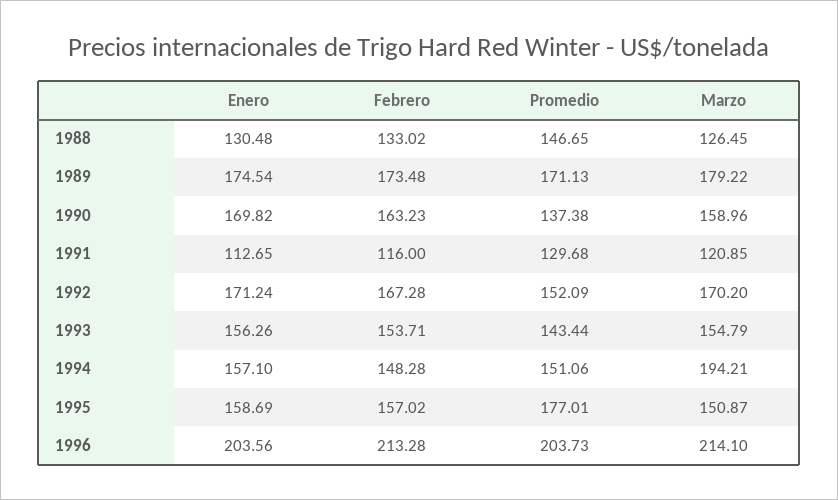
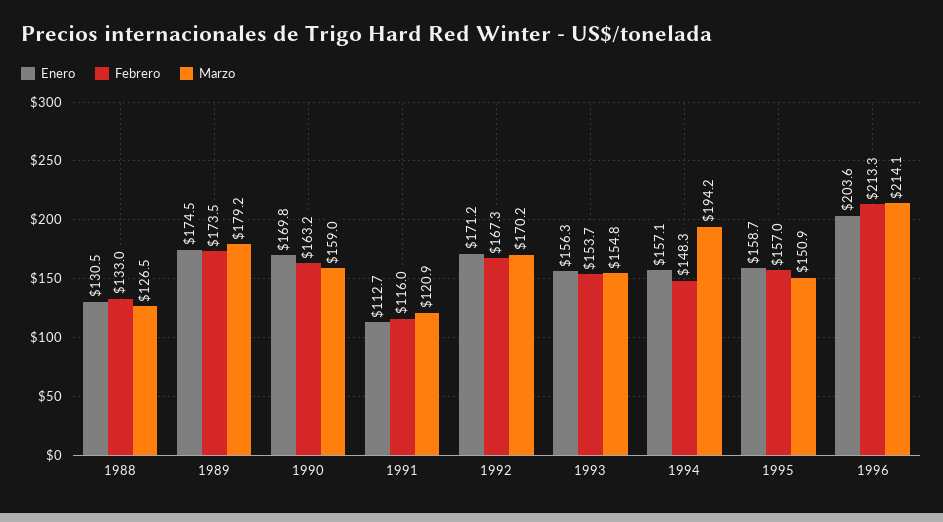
  {
    "Enero": {
      "1988": 130.48,
      "1989": 174.54,
      "1990": 169.82,
      "1991": 112.65,
      "1992": 171.24,
      "1993": 156.26,
      "1994": 157.1,
      "1995": 158.69,
      "1996": 203.56
    },
    "Febrero": {
      "1988": 133.02,
      "1989": 173.48,
      "1990": 163.23,
      "1991": 116,
      "1992": 167.28,
      "1993": 153.71,
      "1994": 148.28,
      "1995": 157.02,
      "1996": 213.28
    },
-   "Promedio": {
-     "1988": 146.65,
-     "1989": 171.13,
-     "1990": 137.38,
-     "1991": 129.68,
-     "1992": 152.09,
-     "1993": 143.44,
-     "1994": 151.06,
-     "1995": 177.01,
-     "1996": 203.73
-   },
    "Marzo": {
      "1988": 126.45,
      "1989": 179.22,
      "1990": 158.96,
      "1991": 120.85,
      "1992": 170.2,
      "1993": 154.79,
      "1994": 194.21,
      "1995": 150.87,
      "1996": 214.1
    }
  }

